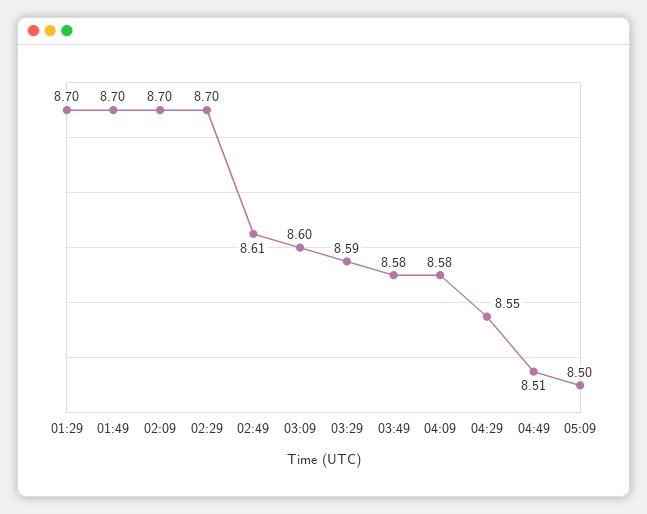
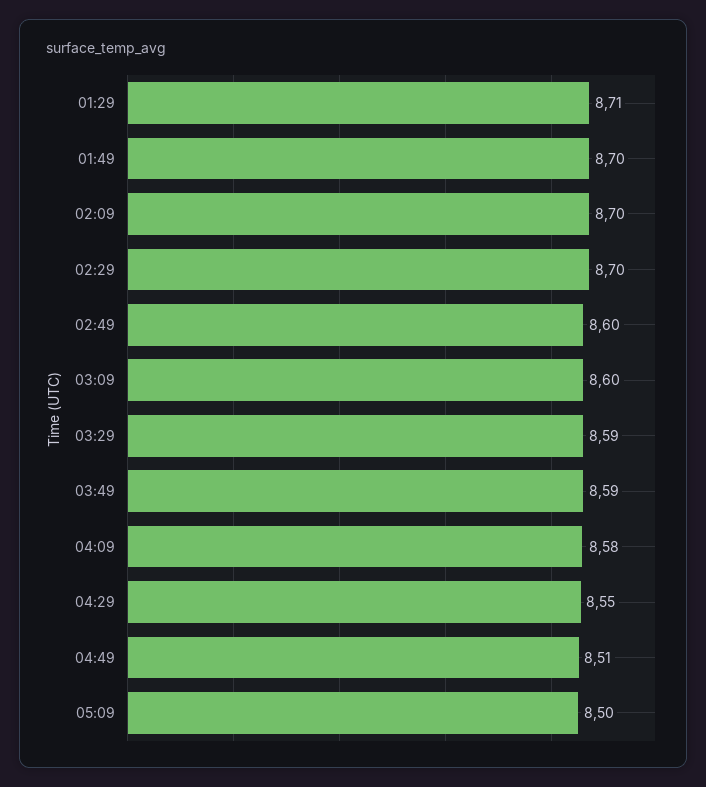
  {
-   "01:29": 8.7,
+   "01:29": 8.71,
    "01:49": 8.7,
    "02:09": 8.7,
    "02:29": 8.7,
-   "02:49": 8.61,
+   "02:49": 8.6,
    "03:09": 8.6,
    "03:29": 8.59,
-   "03:49": 8.58,
+   "03:49": 8.59,
    "04:09": 8.58,
    "04:29": 8.55,
    "04:49": 8.51,
    "05:09": 8.5
  }

